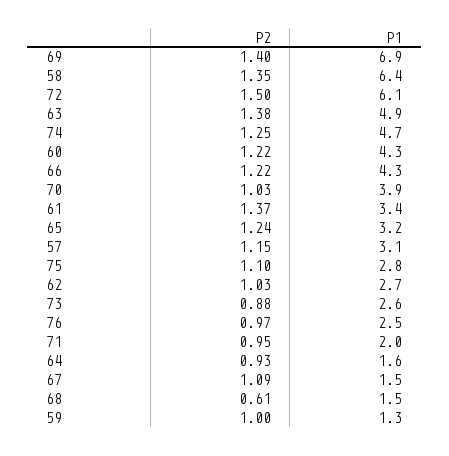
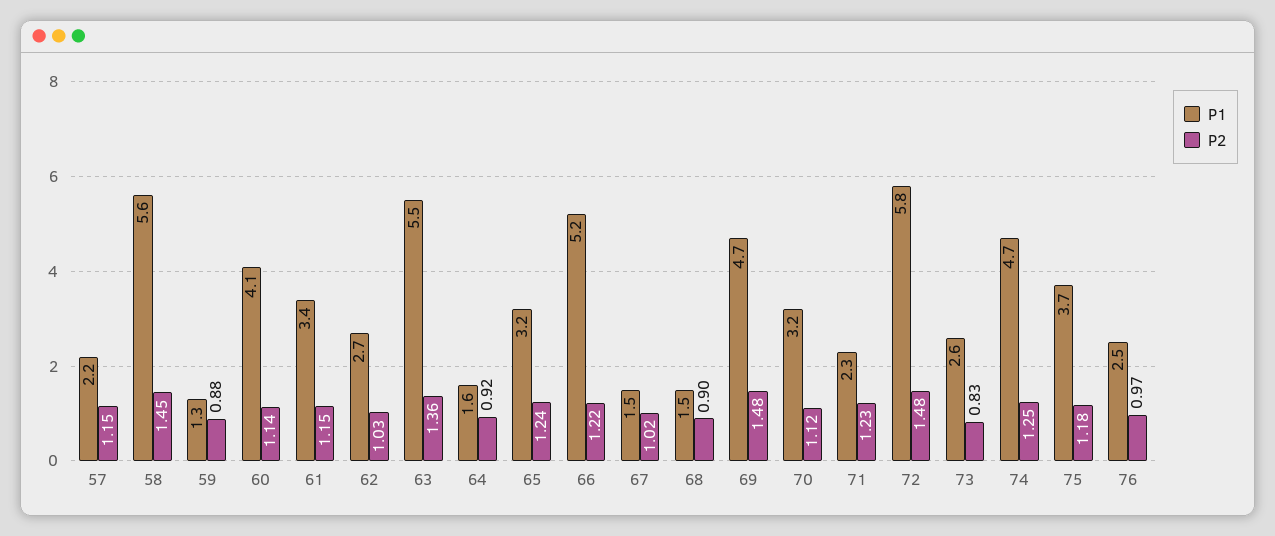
  {
    "P2": {
-     "69": 1.4,
+     "69": 1.48,
-     "58": 1.35,
+     "58": 1.45,
-     "72": 1.5,
+     "72": 1.48,
-     "63": 1.38,
+     "63": 1.36,
      "74": 1.25,
-     "60": 1.22,
+     "60": 1.14,
      "66": 1.22,
-     "70": 1.03,
+     "70": 1.12,
-     "61": 1.37,
+     "61": 1.15,
      "65": 1.24,
      "57": 1.15,
-     "75": 1.1,
+     "75": 1.18,
      "62": 1.03,
-     "73": 0.88,
+     "73": 0.83,
      "76": 0.97,
-     "71": 0.95,
+     "71": 1.23,
-     "64": 0.93,
+     "64": 0.92,
-     "67": 1.09,
+     "67": 1.02,
-     "68": 0.61,
+     "68": 0.9,
-     "59": 1
+     "59": 0.88
    },
    "P1": {
-     "69": 6.9,
+     "69": 4.7,
-     "58": 6.4,
+     "58": 5.6,
-     "72": 6.1,
+     "72": 5.8,
-     "63": 4.9,
+     "63": 5.5,
      "74": 4.7,
-     "60": 4.3,
+     "60": 4.1,
-     "66": 4.3,
+     "66": 5.2,
-     "70": 3.9,
+     "70": 3.2,
      "61": 3.4,
      "65": 3.2,
-     "57": 3.1,
+     "57": 2.2,
-     "75": 2.8,
+     "75": 3.7,
      "62": 2.7,
      "73": 2.6,
      "76": 2.5,
-     "71": 2,
+     "71": 2.3,
      "64": 1.6,
      "67": 1.5,
      "68": 1.5,
      "59": 1.3
    }
  }

